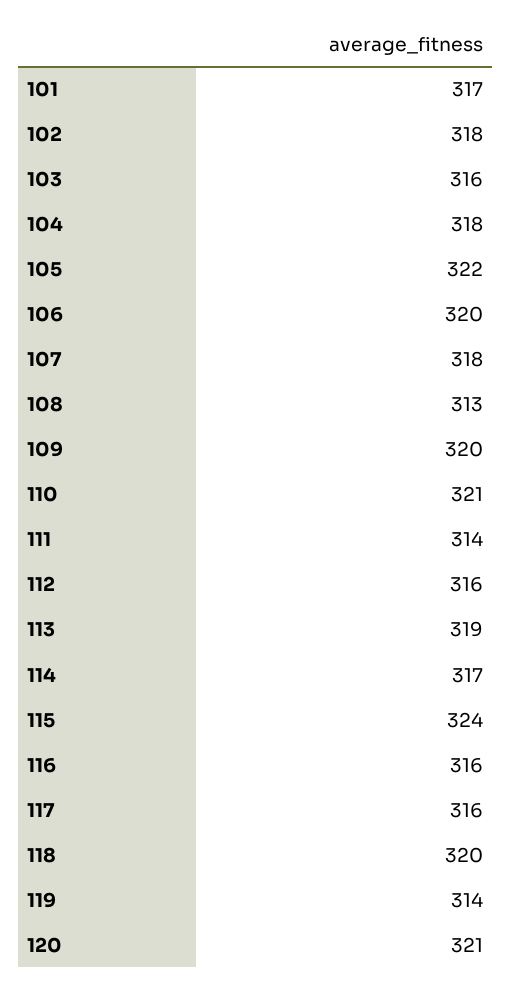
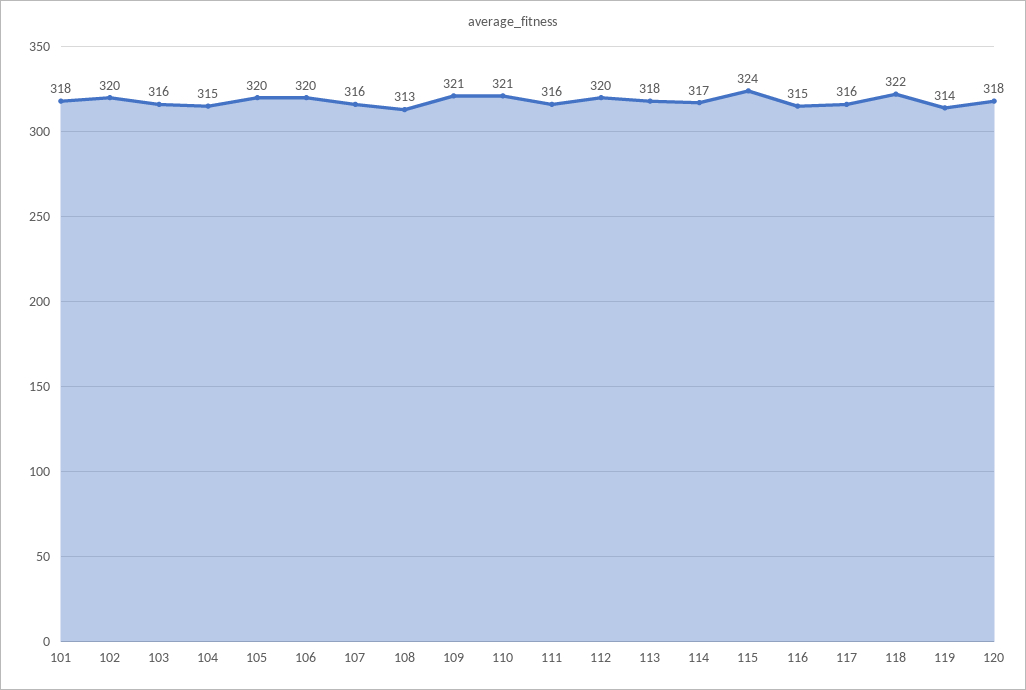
  {
-   "101": 317,
+   "101": 318,
-   "102": 318,
+   "102": 320,
    "103": 316,
-   "104": 318,
+   "104": 315,
-   "105": 322,
+   "105": 320,
    "106": 320,
-   "107": 318,
+   "107": 316,
    "108": 313,
-   "109": 320,
+   "109": 321,
    "110": 321,
-   "111": 314,
+   "111": 316,
-   "112": 316,
+   "112": 320,
-   "113": 319,
+   "113": 318,
    "114": 317,
    "115": 324,
-   "116": 316,
+   "116": 315,
    "117": 316,
-   "118": 320,
+   "118": 322,
    "119": 314,
-   "120": 321
+   "120": 318
  }

